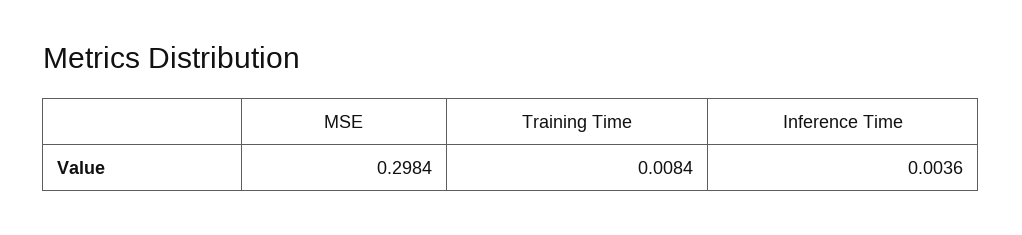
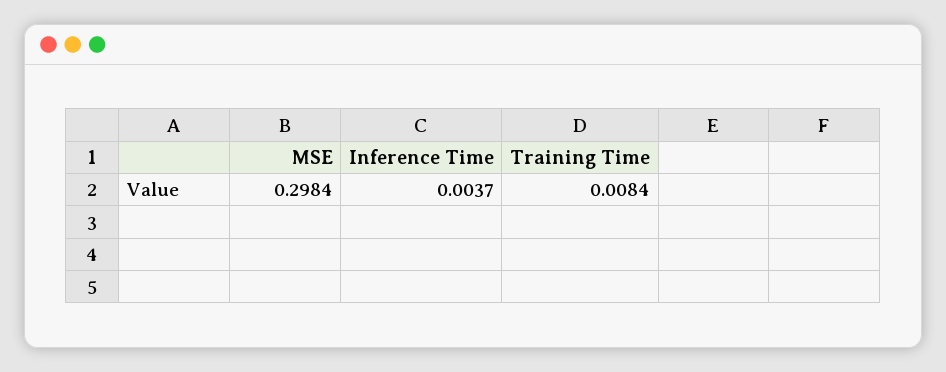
  {
    "MSE": 0.2984,
    "Training Time": 0.0084,
-   "Inference Time": 0.0036
+   "Inference Time": 0.0037
  }

